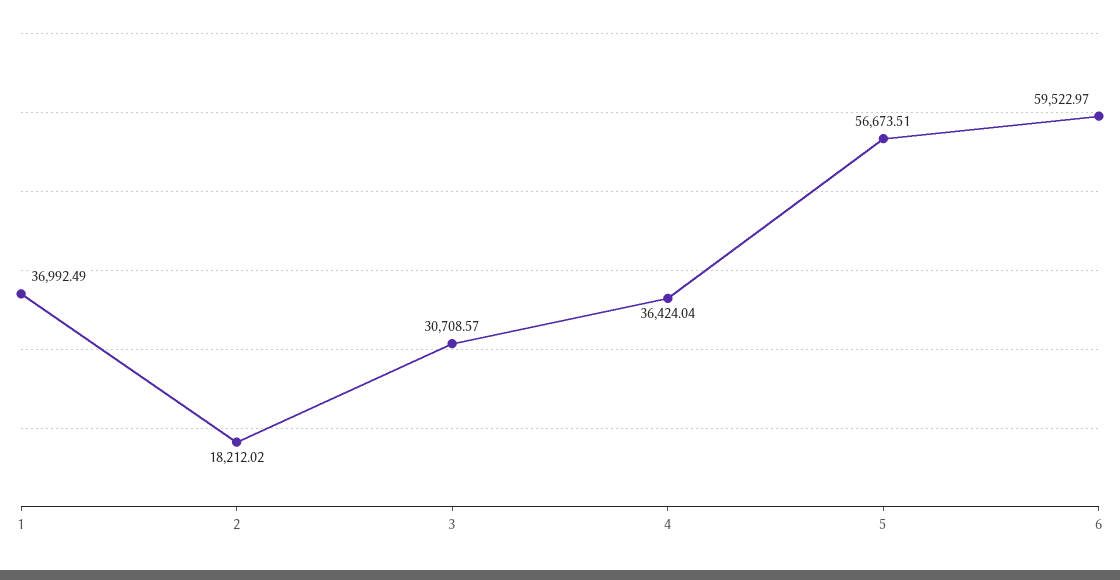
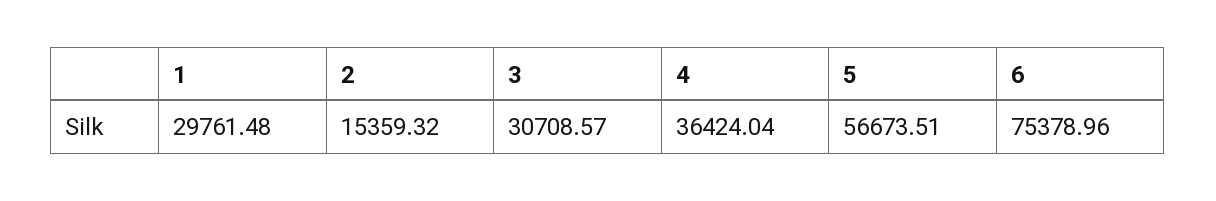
  {
-   "1": 36992.49,
+   "1": 29761.48,
-   "2": 18212.02,
+   "2": 15359.32,
    "3": 30708.57,
    "4": 36424.04,
    "5": 56673.51,
-   "6": 59522.97
+   "6": 75378.96
  }

